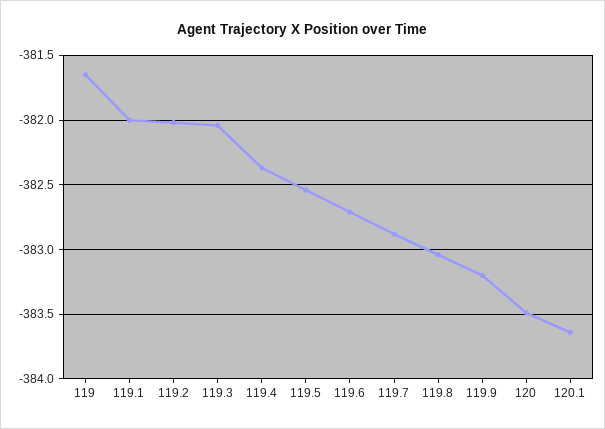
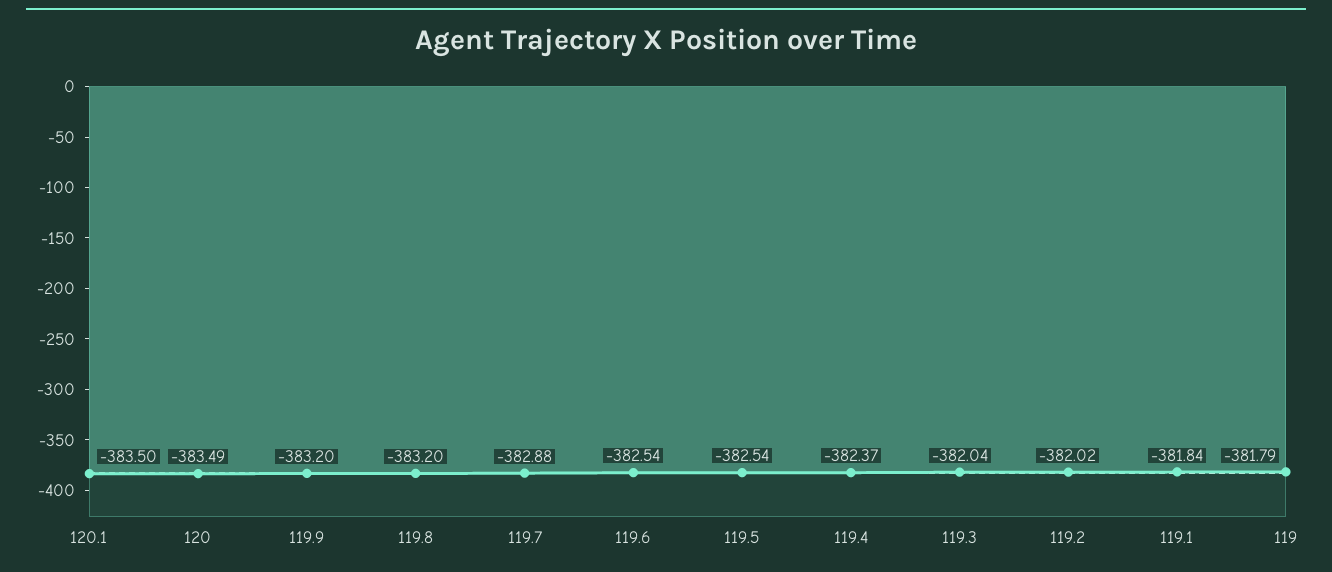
  {
-   "119": -381.65,
+   "119": -381.79,
-   "119.1": -382,
+   "119.1": -381.84,
    "119.2": -382.02,
    "119.3": -382.04,
    "119.4": -382.37,
    "119.5": -382.54,
-   "119.6": -382.7,
+   "119.6": -382.54,
    "119.7": -382.88,
-   "119.8": -383.05,
+   "119.8": -383.2,
    "119.9": -383.2,
    "120": -383.49,
-   "120.1": -383.65
+   "120.1": -383.5
  }

